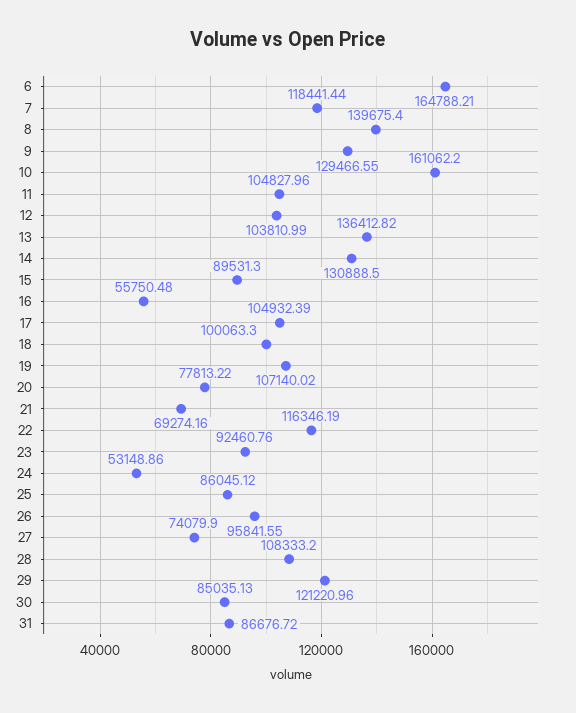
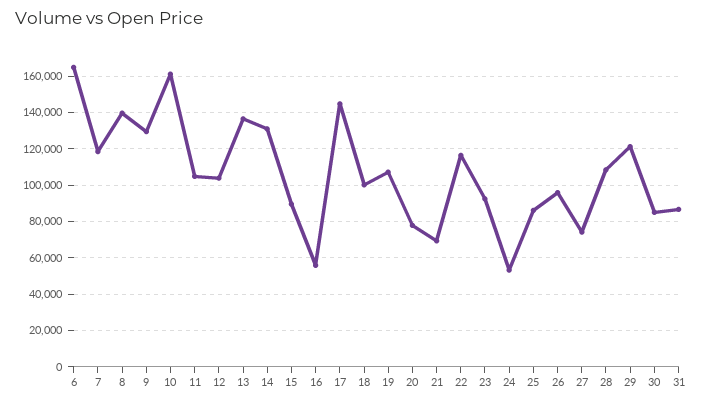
  {
    "6": 164788.21,
    "7": 118441.44,
    "8": 139675.4,
    "9": 129466.55,
    "10": 161062.2,
    "11": 104827.96,
    "12": 103810.99,
    "13": 136412.82,
    "14": 130888.5,
    "15": 89531.3,
    "16": 55750.48,
-   "17": 104932.39,
+   "17": 145000,
    "18": 100063.3,
    "19": 107140.02,
    "20": 77813.22,
    "21": 69274.16,
    "22": 116346.19,
    "23": 92460.76,
    "24": 53148.86,
    "25": 86045.12,
    "26": 95841.55,
    "27": 74079.9,
    "28": 108333.2,
    "29": 121220.96,
    "30": 85035.13,
    "31": 86676.72
  }

